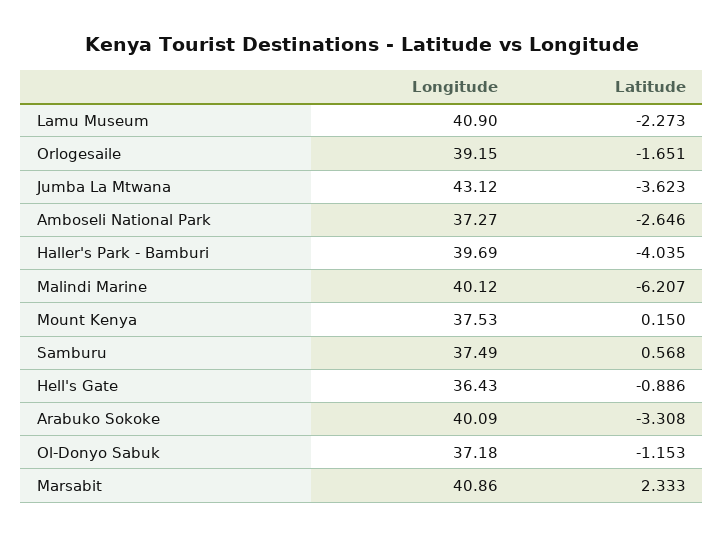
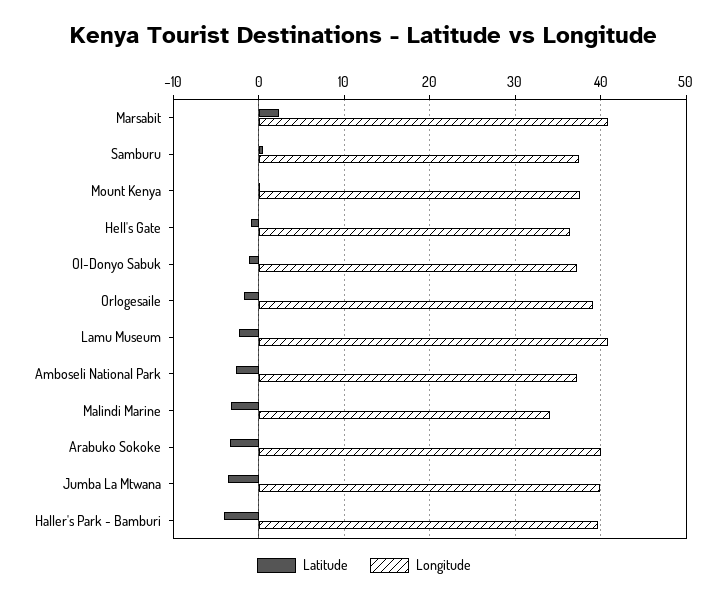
  {
    "Longitude": {
      "Lamu Museum": 40.9,
      "Orlogesaile": 39.15,
-     "Jumba La Mtwana": 43.12,
+     "Jumba La Mtwana": 40,
      "Amboseli National Park": 37.27,
      "Haller's Park - Bamburi": 39.69,
-     "Malindi Marine": 40.12,
+     "Malindi Marine": 34,
      "Mount Kenya": 37.53,
      "Samburu": 37.49,
      "Hell's Gate": 36.43,
      "Arabuko Sokoke": 40.09,
      "Ol-Donyo Sabuk": 37.18,
      "Marsabit": 40.86
    },
    "Latitude": {
      "Lamu Museum": -2.273,
      "Orlogesaile": -1.651,
      "Jumba La Mtwana": -3.623,
      "Amboseli National Park": -2.646,
      "Haller's Park - Bamburi": -4.035,
-     "Malindi Marine": -6.207,
+     "Malindi Marine": -3,
      "Mount Kenya": 0.15,
      "Samburu": 0.568,
      "Hell's Gate": -0.886,
      "Arabuko Sokoke": -3.308,
      "Ol-Donyo Sabuk": -1.153,
      "Marsabit": 2.333
    }
  }

